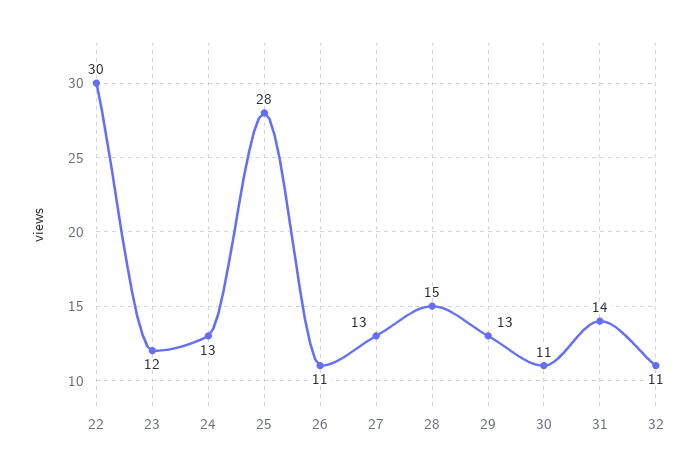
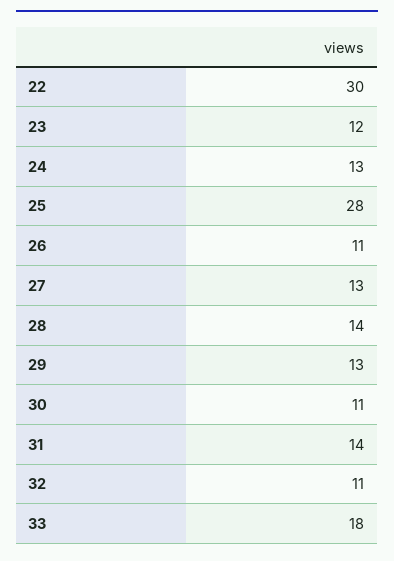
  {
    "22": 30,
    "23": 12,
    "24": 13,
    "25": 28,
    "26": 11,
    "27": 13,
-   "28": 15,
+   "28": 14,
    "29": 13,
    "30": 11,
    "31": 14,
-   "32": 11
+   "32": 11,
+   "33": 18
  }

